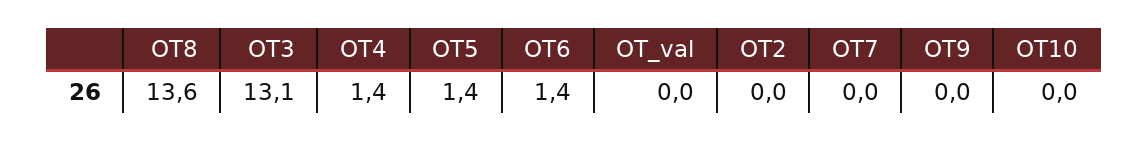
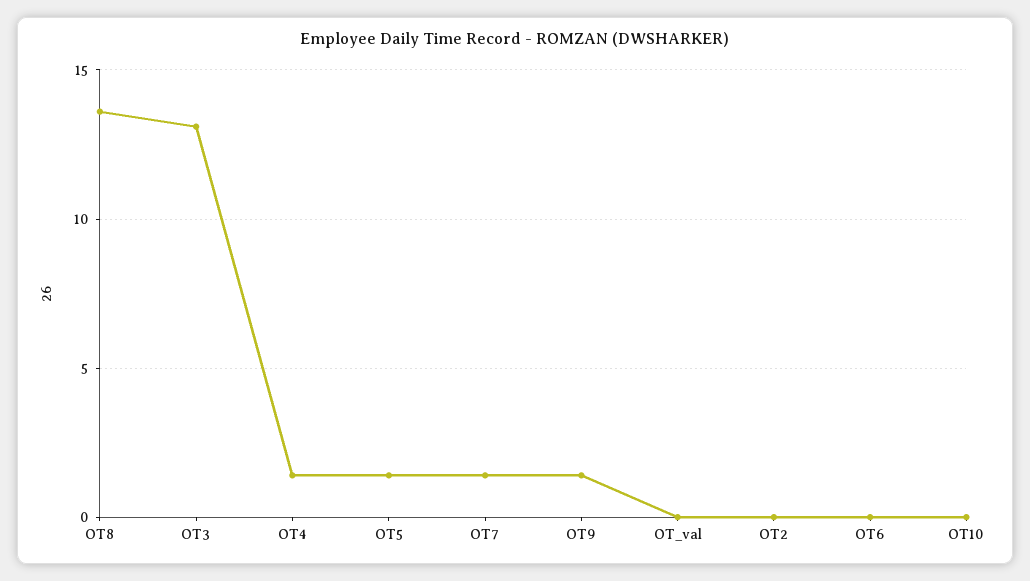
  {
    "OT8": 13.6,
    "OT3": 13.1,
    "OT4": 1.4,
    "OT5": 1.4,
-   "OT6": 1.4,
+   "OT6": 0,
    "OT_val": 0,
    "OT2": 0,
-   "OT7": 0,
+   "OT7": 1.5,
-   "OT9": 0,
+   "OT9": 1.5,
    "OT10": 0
  }

